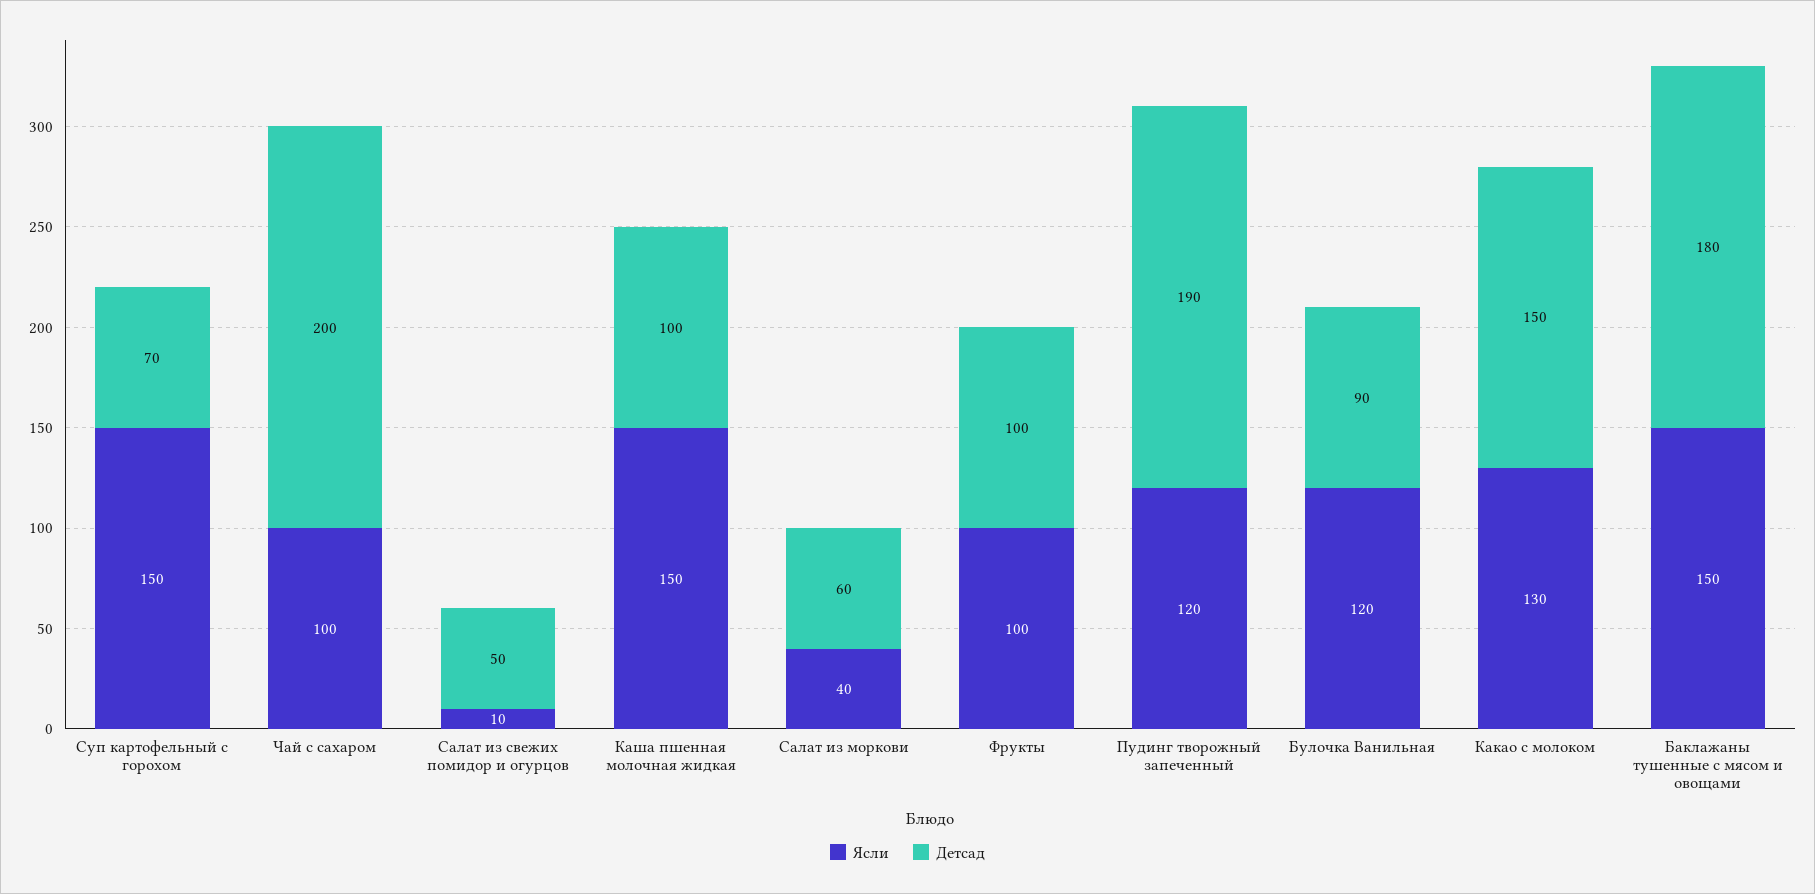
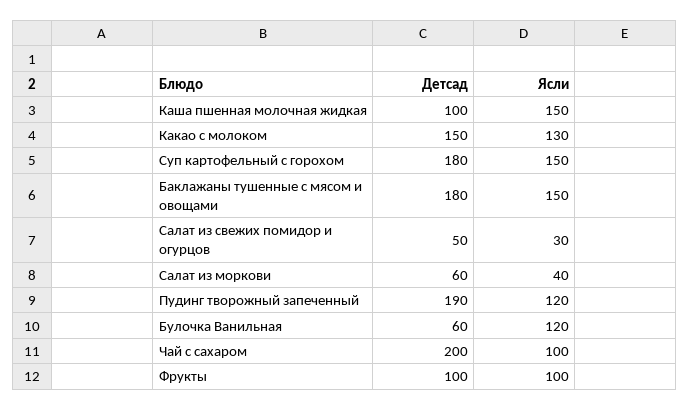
  {
    "Ясли": {
      "Суп картофельный с горохом": 150,
      "Чай с сахаром": 100,
-     "Салат из свежих помидор и огурцов": 10,
+     "Салат из свежих помидор и огурцов": 30,
      "Каша пшенная молочная жидкая": 150,
      "Салат из моркови": 40,
      "Фрукты": 100,
      "Пудинг творожный запеченный": 120,
      "Булочка Ванильная": 120,
      "Какао с молоком": 130,
      "Баклажаны тушенные с мясом и овощами": 150
    },
    "Детсад": {
-     "Суп картофельный с горохом": 70,
+     "Суп картофельный с горохом": 180,
      "Чай с сахаром": 200,
      "Салат из свежих помидор и огурцов": 50,
      "Каша пшенная молочная жидкая": 100,
      "Салат из моркови": 60,
      "Фрукты": 100,
      "Пудинг творожный запеченный": 190,
-     "Булочка Ванильная": 90,
+     "Булочка Ванильная": 60,
      "Какао с молоком": 150,
      "Баклажаны тушенные с мясом и овощами": 180
    }
  }

